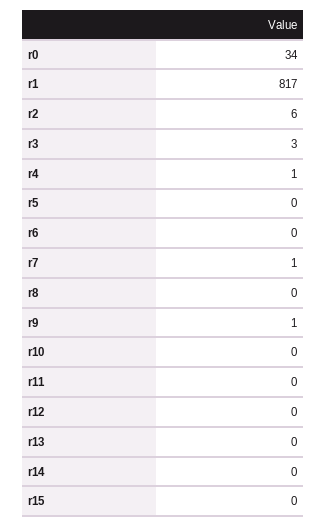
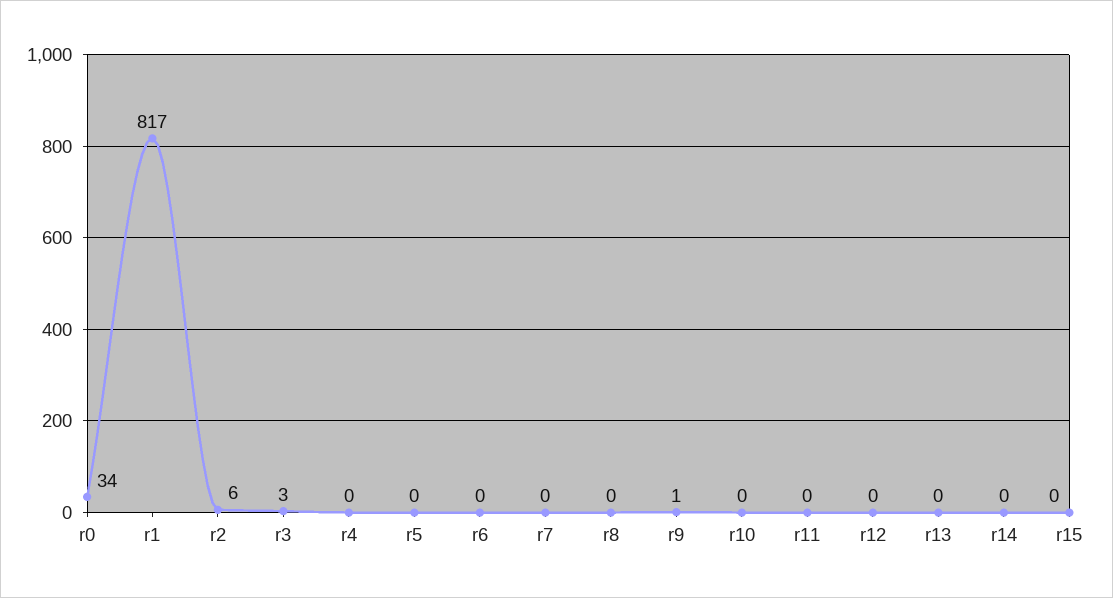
  {
    "r0": 34,
    "r1": 817,
    "r2": 6,
    "r3": 3,
-   "r4": 1,
+   "r4": 0,
    "r5": 0,
    "r6": 0,
-   "r7": 1,
+   "r7": 0,
    "r8": 0,
    "r9": 1,
    "r10": 0,
    "r11": 0,
    "r12": 0,
    "r13": 0,
    "r14": 0,
    "r15": 0
  }

